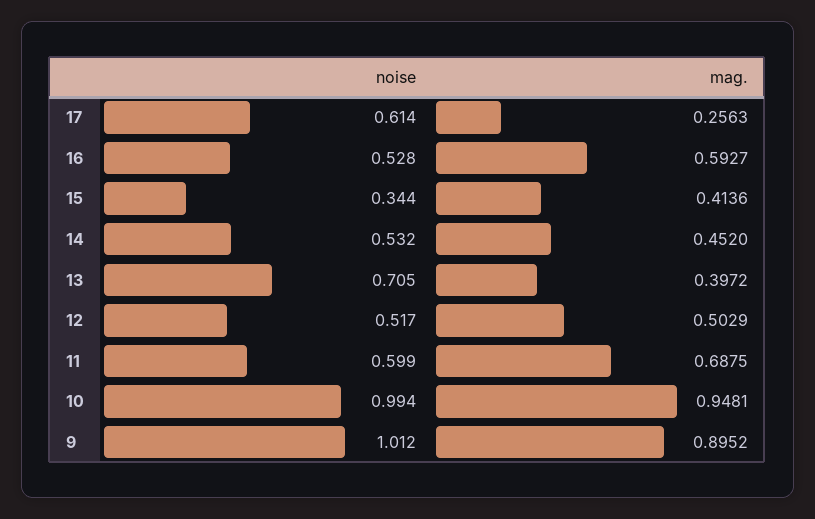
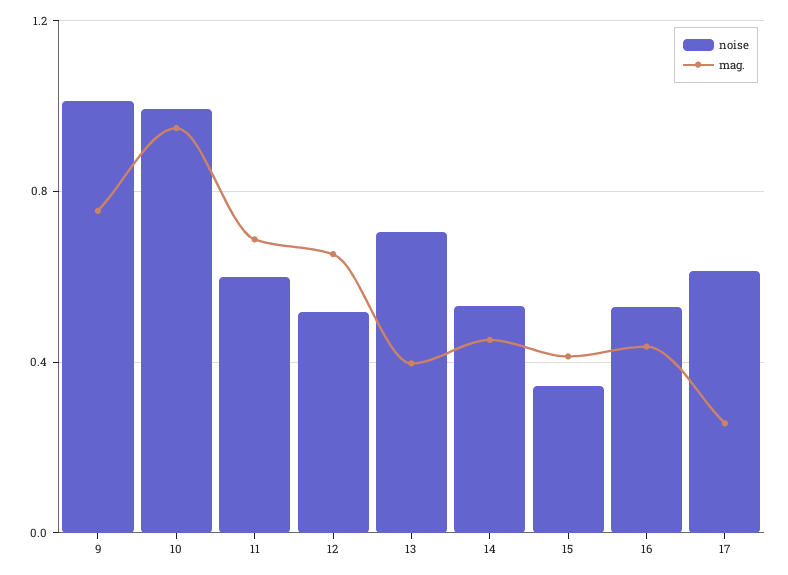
  {
    "noise": {
      "17": 0.614,
      "16": 0.528,
      "15": 0.344,
      "14": 0.532,
      "13": 0.705,
      "12": 0.517,
      "11": 0.599,
      "10": 0.994,
      "9": 1.012
    },
    "mag.": {
      "17": 0.2563,
-     "16": 0.5927,
+     "16": 0.45,
      "15": 0.4136,
      "14": 0.452,
      "13": 0.3972,
-     "12": 0.5029,
+     "12": 0.65,
      "11": 0.6875,
      "10": 0.9481,
-     "9": 0.8952
+     "9": 0.75
    }
  }

